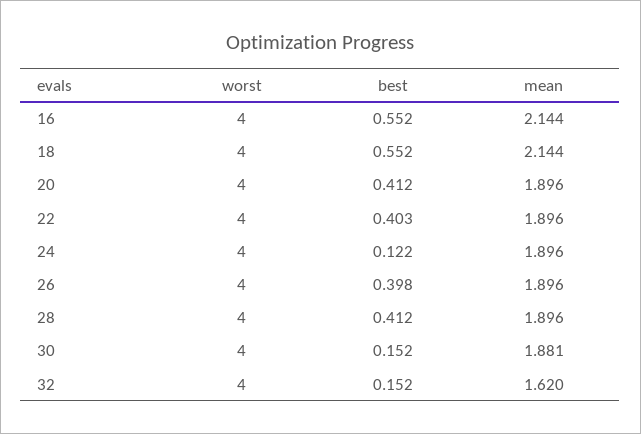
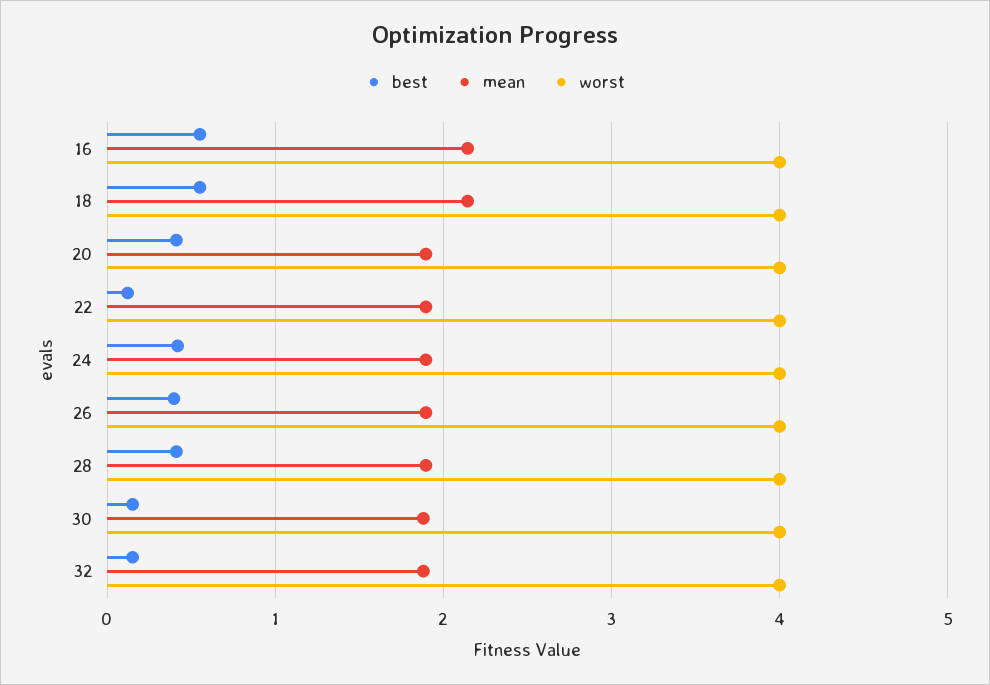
  {
    "worst": {
      "16": 4,
      "18": 4,
      "20": 4,
      "22": 4,
      "24": 4,
      "26": 4,
      "28": 4,
      "30": 4,
      "32": 4
    },
    "best": {
      "16": 0.552,
      "18": 0.552,
      "20": 0.412,
-     "22": 0.403,
+     "22": 0.1,
-     "24": 0.122,
+     "24": 0.4,
      "26": 0.398,
      "28": 0.412,
      "30": 0.152,
      "32": 0.152
    },
    "mean": {
      "16": 2.144,
      "18": 2.144,
      "20": 1.896,
      "22": 1.896,
      "24": 1.896,
      "26": 1.896,
      "28": 1.896,
      "30": 1.881,
-     "32": 1.62
+     "32": 1.9
    }
  }

